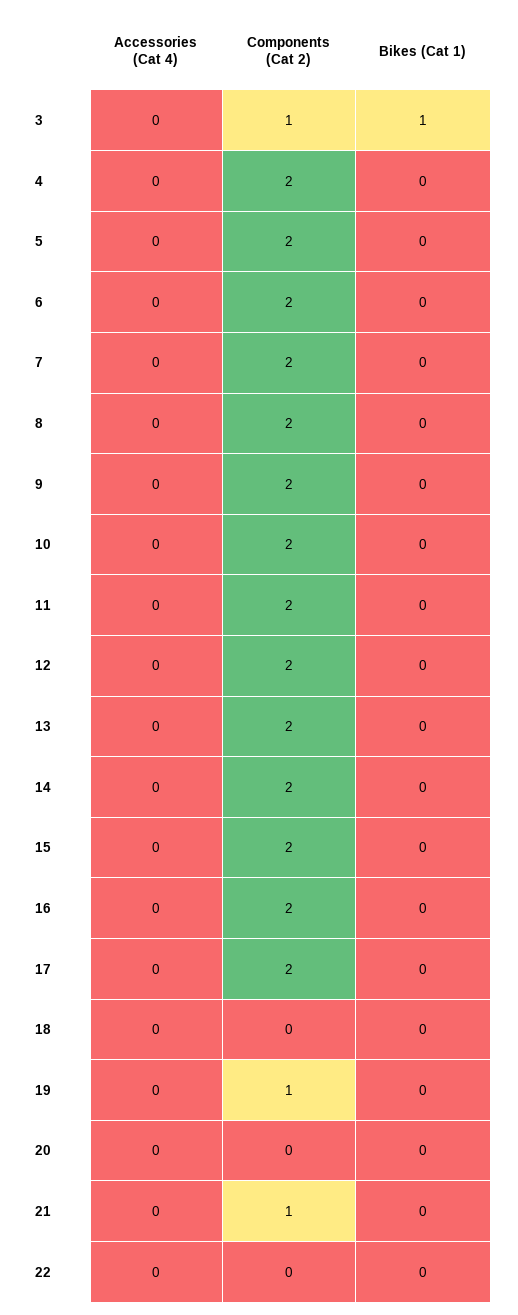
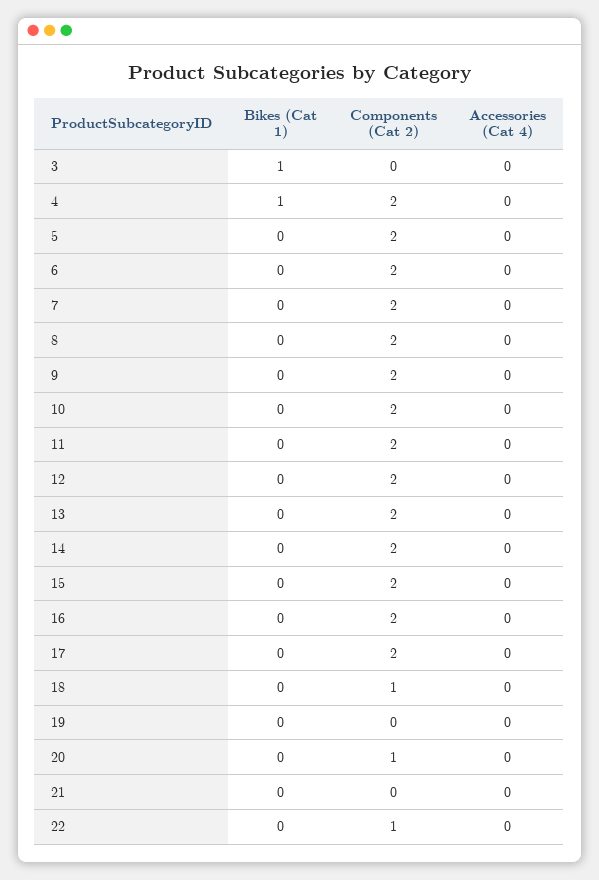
  {
    "Accessories (Cat 4)": {
      "3": 0,
      "4": 0,
      "5": 0,
      "6": 0,
      "7": 0,
      "8": 0,
      "9": 0,
      "10": 0,
      "11": 0,
      "12": 0,
      "13": 0,
      "14": 0,
      "15": 0,
      "16": 0,
      "17": 0,
      "18": 0,
      "19": 0,
      "20": 0,
      "21": 0,
      "22": 0
    },
    "Components (Cat 2)": {
-     "3": 1,
+     "3": 0,
      "4": 2,
      "5": 2,
      "6": 2,
      "7": 2,
      "8": 2,
      "9": 2,
      "10": 2,
      "11": 2,
      "12": 2,
      "13": 2,
      "14": 2,
      "15": 2,
      "16": 2,
      "17": 2,
-     "18": 0,
+     "18": 1,
-     "19": 1,
+     "19": 0,
-     "20": 0,
+     "20": 1,
-     "21": 1,
+     "21": 0,
-     "22": 0
+     "22": 1
    },
    "Bikes (Cat 1)": {
      "3": 1,
-     "4": 0,
+     "4": 1,
      "5": 0,
      "6": 0,
      "7": 0,
      "8": 0,
      "9": 0,
      "10": 0,
      "11": 0,
      "12": 0,
      "13": 0,
      "14": 0,
      "15": 0,
      "16": 0,
      "17": 0,
      "18": 0,
      "19": 0,
      "20": 0,
      "21": 0,
      "22": 0
    }
  }

